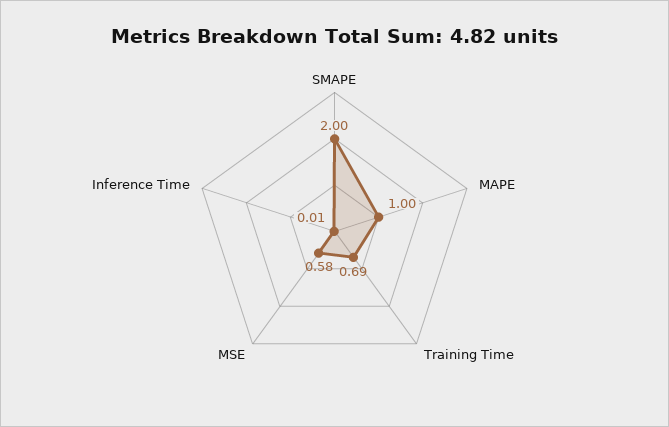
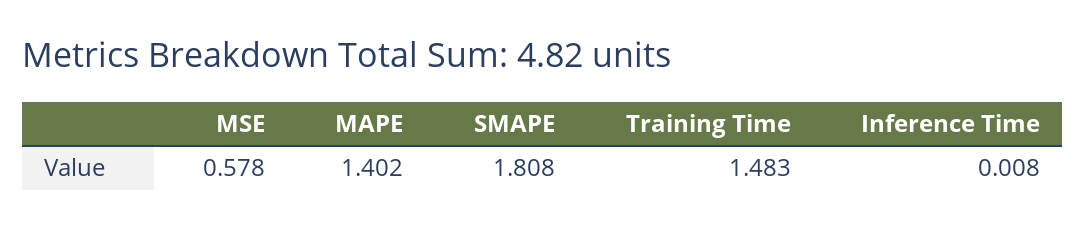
  {
-   "SMAPE": 2,
+   "SMAPE": 1.808,
-   "MAPE": 1,
+   "MAPE": 1.402,
-   "Training Time": 0.69,
+   "Training Time": 1.483,
    "MSE": 0.578,
    "Inference Time": 0.008
  }

